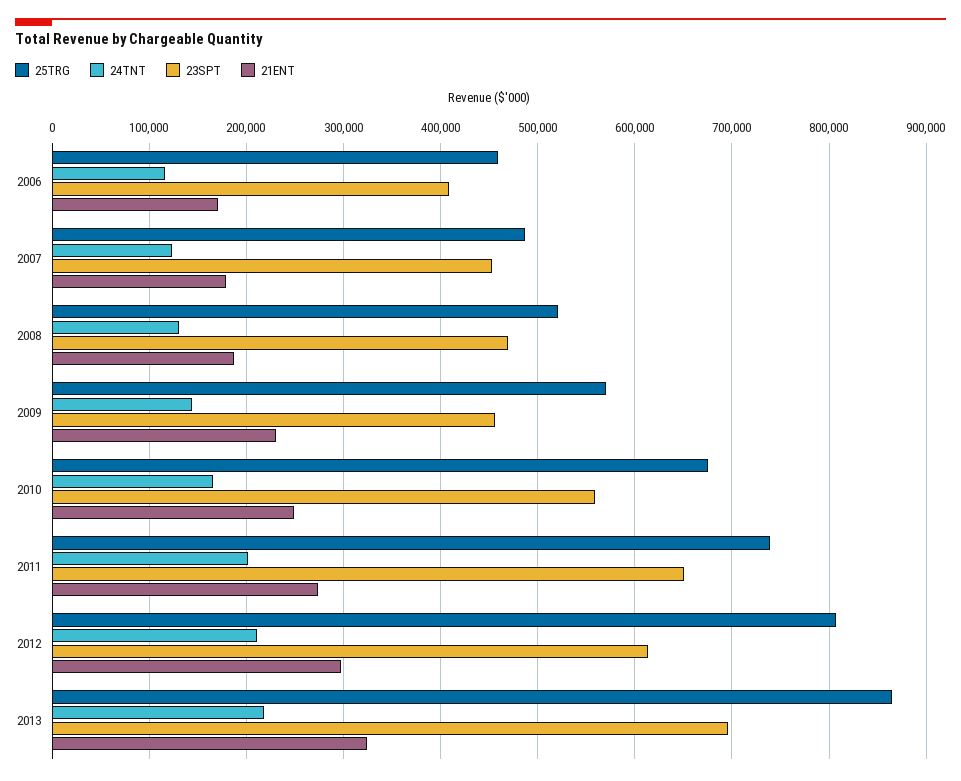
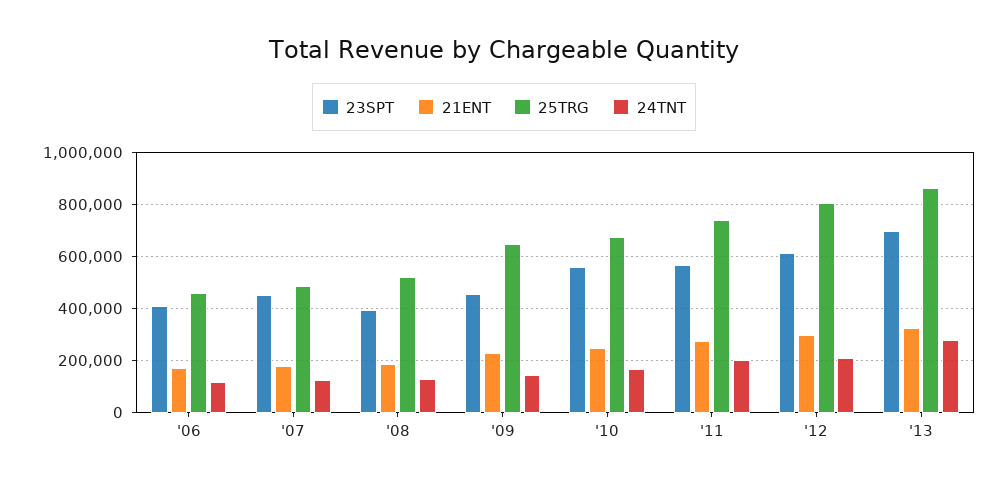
  {
    "25TRG": {
      "2006": 460000,
      "2007": 490000,
      "2008": 520000,
-     "2009": 570000,
+     "2009": 650000,
      "2010": 680000,
      "2011": 740000,
      "2012": 810000,
      "2013": 860000
    },
    "24TNT": {
      "2006": 120000,
      "2007": 120000,
      "2008": 130000,
      "2009": 140000,
      "2010": 170000,
      "2011": 200000,
      "2012": 210000,
-     "2013": 220000
+     "2013": 275000
    },
    "23SPT": {
      "2006": 410000,
      "2007": 450000,
-     "2008": 470000,
+     "2008": 400000,
      "2009": 460000,
      "2010": 560000,
-     "2011": 650000,
+     "2011": 575000,
      "2012": 610000,
      "2013": 700000
    },
    "21ENT": {
      "2006": 170000,
      "2007": 180000,
      "2008": 190000,
      "2009": 230000,
      "2010": 250000,
      "2011": 270000,
      "2012": 300000,
      "2013": 320000
    }
  }

